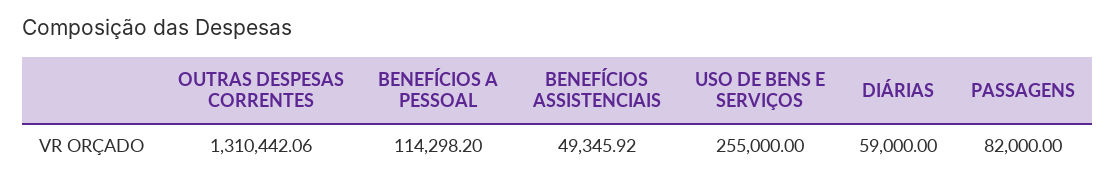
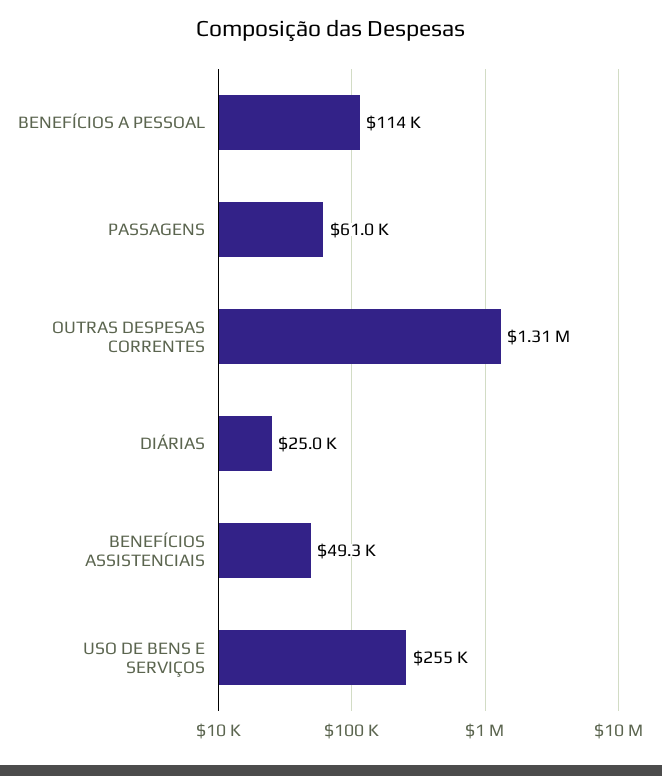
  {
    "OUTRAS DESPESAS CORRENTES": 1310442.06,
    "BENEFÍCIOS A PESSOAL": 114298.2,
    "BENEFÍCIOS ASSISTENCIAIS": 49345.92,
    "USO DE BENS E SERVIÇOS": 255000,
-   "DIÁRIAS": 59000,
+   "DIÁRIAS": 25000,
-   "PASSAGENS": 82000
+   "PASSAGENS": 61000
  }

